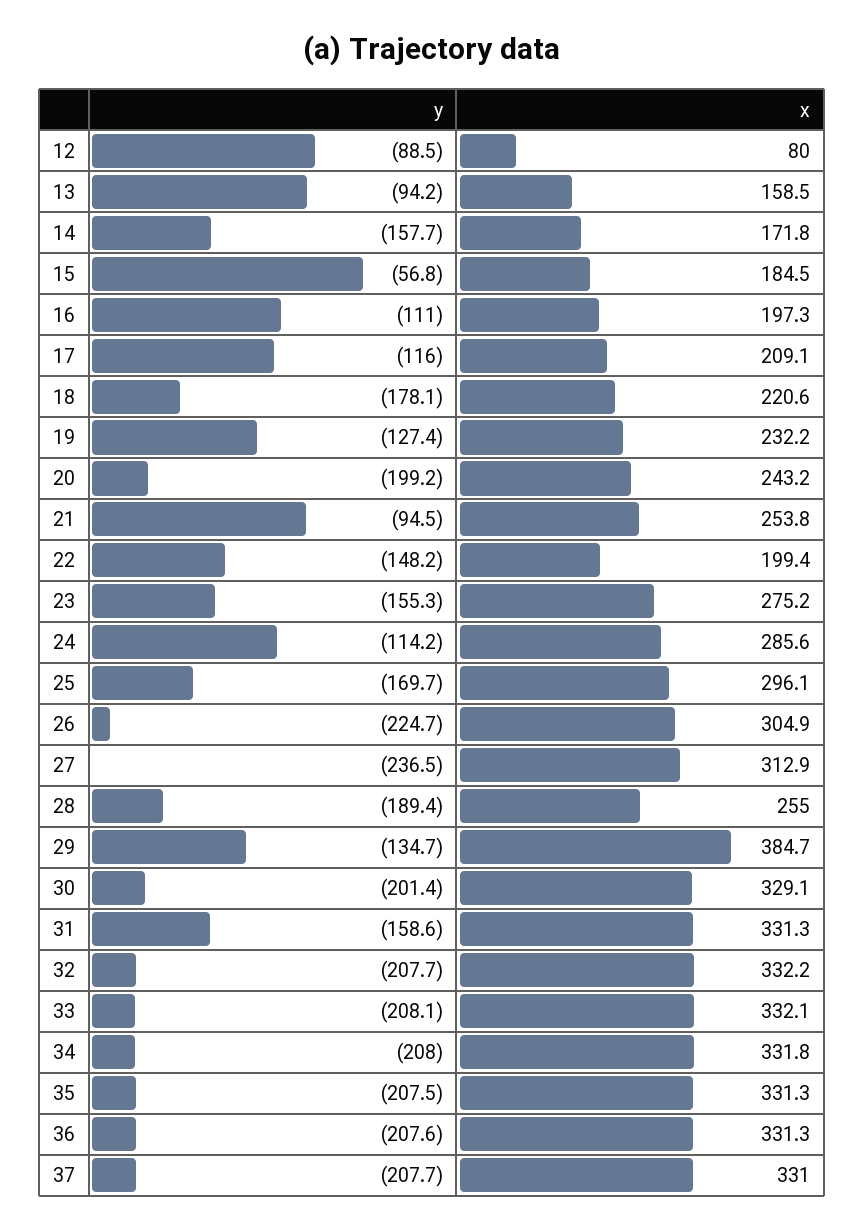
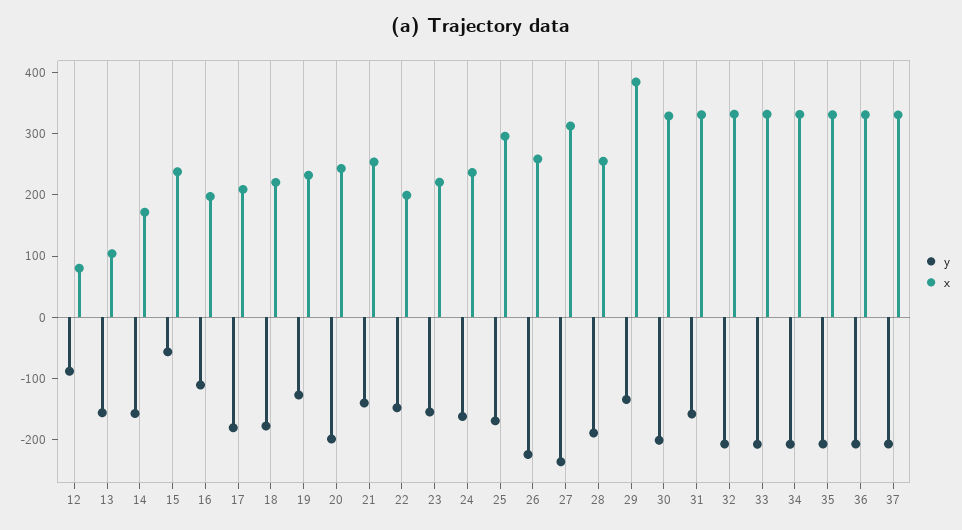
  {
    "y": {
      "12": -88.5,
-     "13": -94.2,
+     "13": -160,
      "14": -157.7,
      "15": -56.8,
      "16": -111,
-     "17": -116,
+     "17": -180,
      "18": -178.1,
      "19": -127.4,
      "20": -199.2,
-     "21": -94.5,
+     "21": -140,
      "22": -148.2,
      "23": -155.3,
-     "24": -114.2,
+     "24": -160,
      "25": -169.7,
      "26": -224.7,
      "27": -236.5,
      "28": -189.4,
      "29": -134.7,
      "30": -201.4,
      "31": -158.6,
      "32": -207.7,
      "33": -208.1,
      "34": -208,
      "35": -207.5,
      "36": -207.6,
      "37": -207.7
    },
    "x": {
      "12": 80,
-     "13": 158.5,
+     "13": 100,
      "14": 171.8,
-     "15": 184.5,
+     "15": 240,
      "16": 197.3,
      "17": 209.1,
      "18": 220.6,
      "19": 232.2,
      "20": 243.2,
      "21": 253.8,
      "22": 199.4,
-     "23": 275.2,
+     "23": 220,
-     "24": 285.6,
+     "24": 240,
      "25": 296.1,
-     "26": 304.9,
+     "26": 260,
      "27": 312.9,
      "28": 255,
      "29": 384.7,
      "30": 329.1,
      "31": 331.3,
      "32": 332.2,
      "33": 332.1,
      "34": 331.8,
      "35": 331.3,
      "36": 331.3,
      "37": 331
    }
  }

